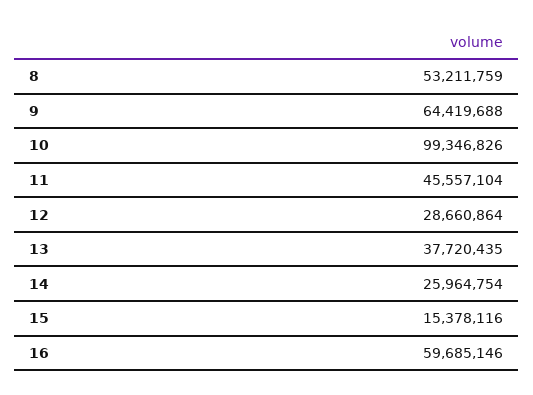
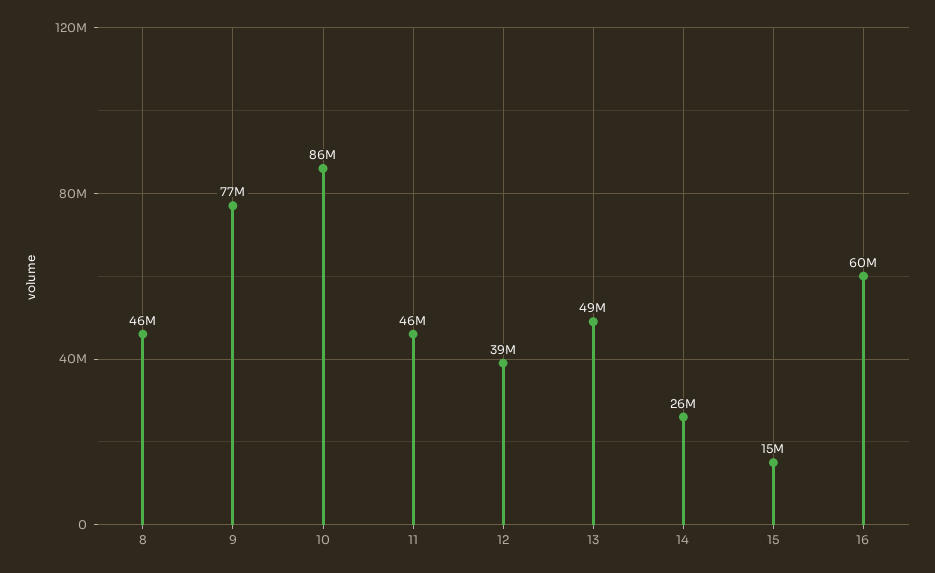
  {
-   "8": 53211759,
+   "8": 46000000,
-   "9": 64419688,
+   "9": 77000000,
-   "10": 99346826,
+   "10": 86000000,
    "11": 45557104,
-   "12": 28660864,
+   "12": 39000000,
-   "13": 37720435,
+   "13": 49000000,
    "14": 25964754,
    "15": 15378116,
    "16": 59685146
  }

